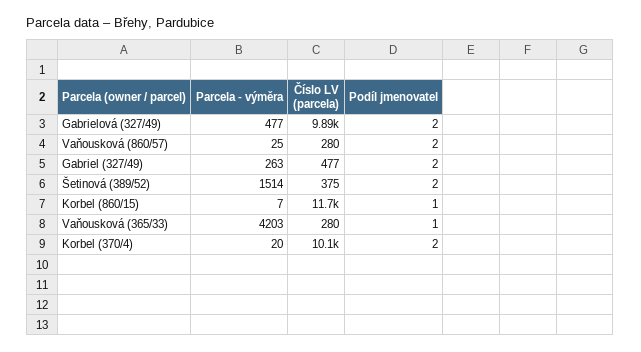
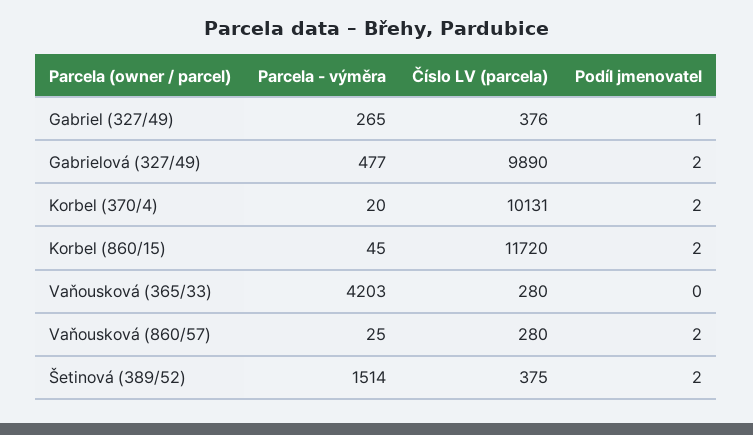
  {
    "Parcela - výměra": {
      "Gabrielová (327/49)": 477,
      "Vaňousková (860/57)": 25,
-     "Gabriel (327/49)": 263,
+     "Gabriel (327/49)": 265,
      "Šetinová (389/52)": 1514,
-     "Korbel (860/15)": 7,
+     "Korbel (860/15)": 45,
      "Vaňousková (365/33)": 4203,
      "Korbel (370/4)": 20
    },
    "Číslo LV (parcela)": {
      "Gabrielová (327/49)": 9890,
      "Vaňousková (860/57)": 280,
-     "Gabriel (327/49)": 477,
+     "Gabriel (327/49)": 376,
      "Šetinová (389/52)": 375,
      "Korbel (860/15)": 11720,
      "Vaňousková (365/33)": 280,
      "Korbel (370/4)": 10131
    },
    "Podíl jmenovatel": {
      "Gabrielová (327/49)": 2,
      "Vaňousková (860/57)": 2,
-     "Gabriel (327/49)": 2,
+     "Gabriel (327/49)": 1,
      "Šetinová (389/52)": 2,
-     "Korbel (860/15)": 1,
+     "Korbel (860/15)": 2,
-     "Vaňousková (365/33)": 1,
+     "Vaňousková (365/33)": 0,
      "Korbel (370/4)": 2
    }
  }

